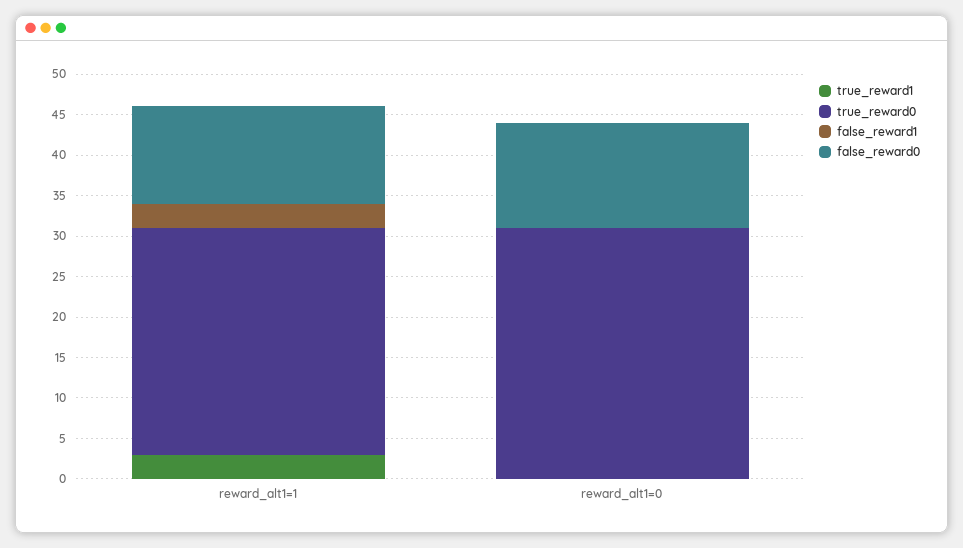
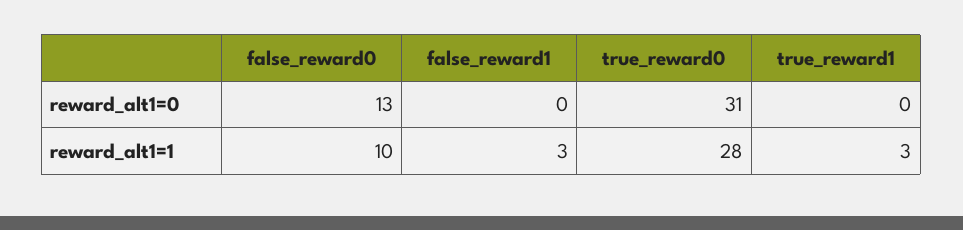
  {
    "true_reward1": {
      "reward_alt1=1": 3,
      "reward_alt1=0": 0
    },
    "true_reward0": {
      "reward_alt1=1": 28,
      "reward_alt1=0": 31
    },
    "false_reward1": {
      "reward_alt1=1": 3,
      "reward_alt1=0": 0
    },
    "false_reward0": {
-     "reward_alt1=1": 12,
+     "reward_alt1=1": 10,
      "reward_alt1=0": 13
    }
  }

